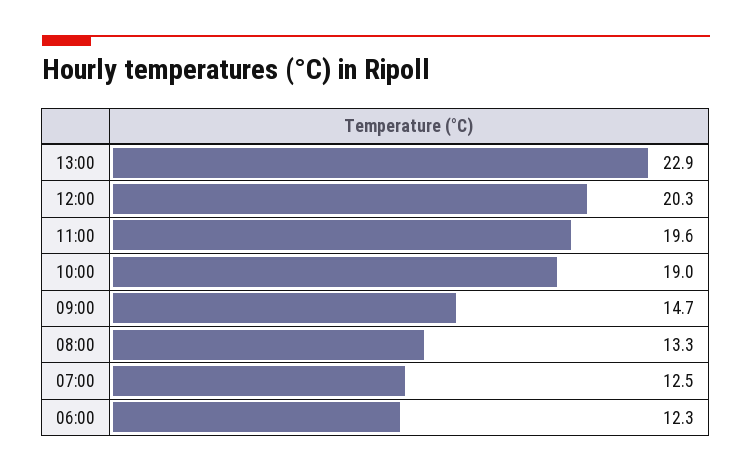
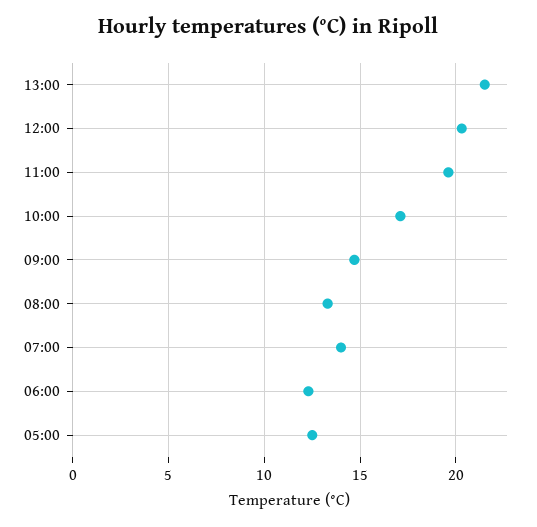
  {
-   "13:00": 22.9,
+   "13:00": 21.5,
    "12:00": 20.3,
    "11:00": 19.6,
-   "10:00": 19,
+   "10:00": 17,
    "09:00": 14.7,
    "08:00": 13.3,
-   "07:00": 12.5,
+   "07:00": 14,
-   "06:00": 12.3
+   "06:00": 12.3,
+   "05:00": 12.5
  }

